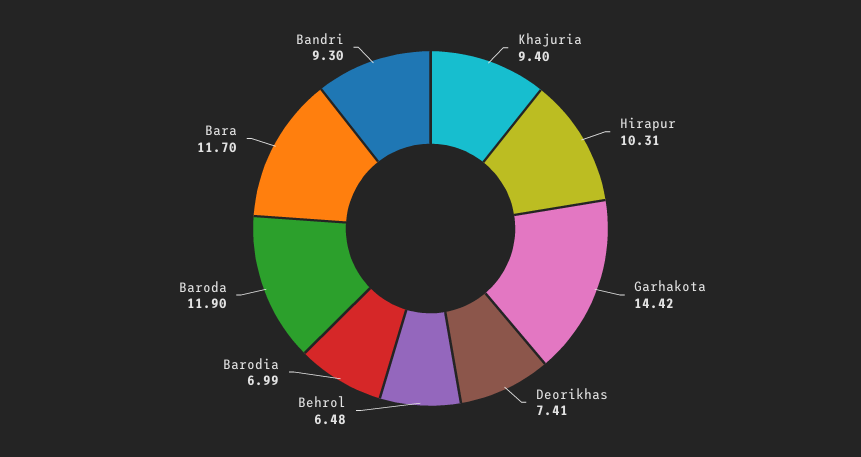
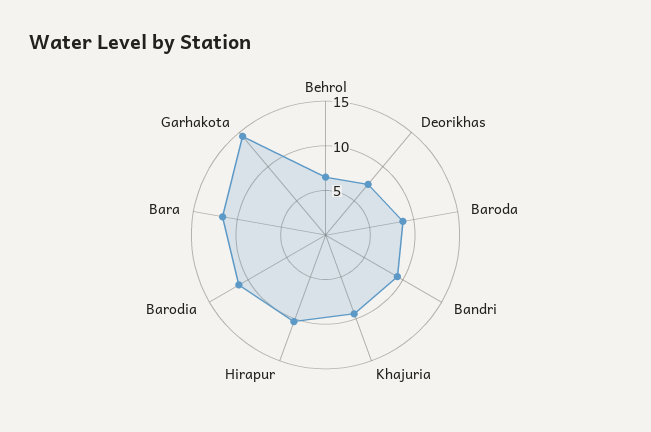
  {
    "Khajuria": 9.4,
    "Hirapur": 10.31,
    "Garhakota": 14.42,
    "Deorikhas": 7.41,
    "Behrol": 6.48,
-   "Barodia": 6.99,
+   "Barodia": 11,
-   "Baroda": 11.9,
+   "Baroda": 9,
    "Bara": 11.7,
    "Bandri": 9.3
  }

